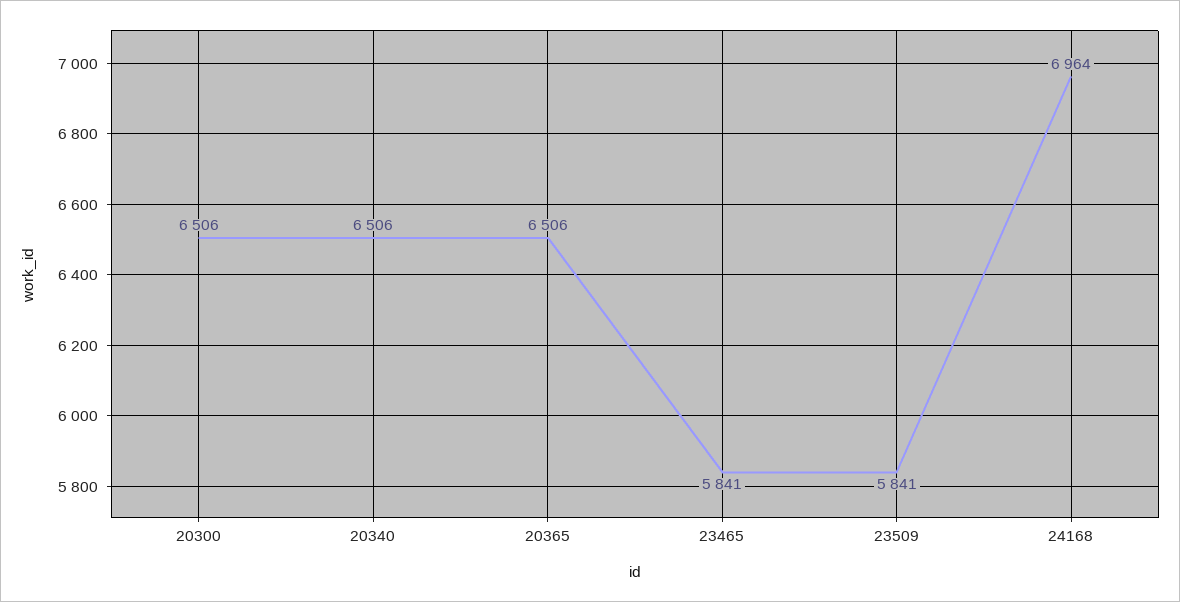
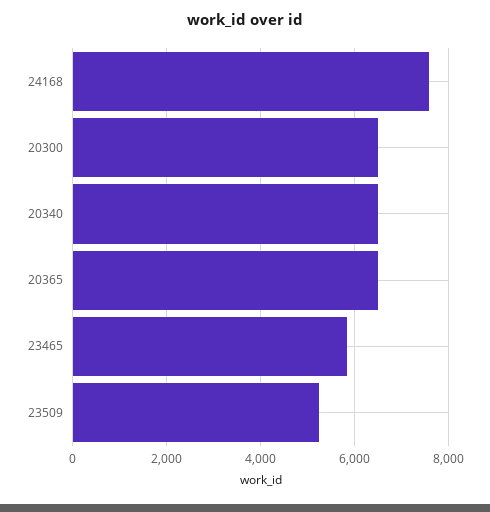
  {
    "20300": 6506,
    "20340": 6506,
    "20365": 6506,
    "23465": 5841,
-   "23509": 5841,
+   "23509": 5200,
-   "24168": 6964
+   "24168": 7600
  }

